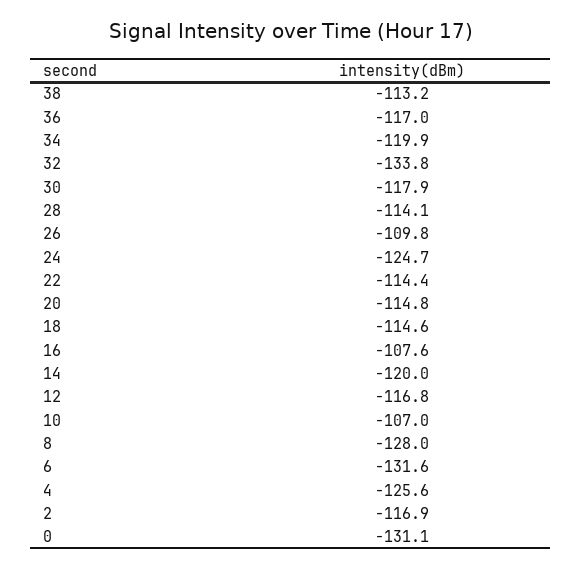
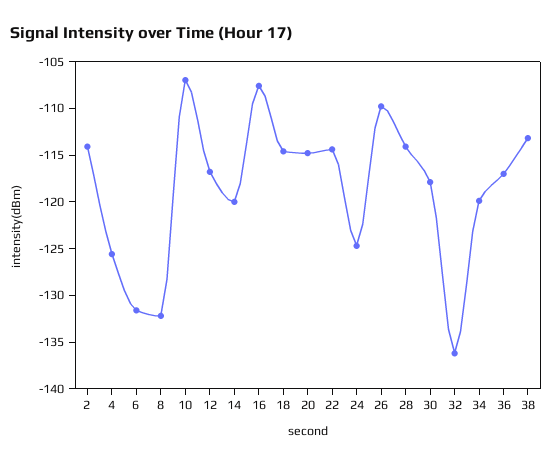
  {
    "38": -113.2,
    "36": -117,
    "34": -119.9,
-   "32": -133.8,
+   "32": -136,
    "30": -117.9,
    "28": -114.1,
    "26": -109.8,
    "24": -124.7,
    "22": -114.4,
    "20": -114.8,
    "18": -114.6,
    "16": -107.6,
    "14": -120,
    "12": -116.8,
    "10": -107,
-   "8": -128,
+   "8": -132,
    "6": -131.6,
    "4": -125.6,
-   "2": -116.9,
+   "2": -114
-   "0": -131.1
  }

